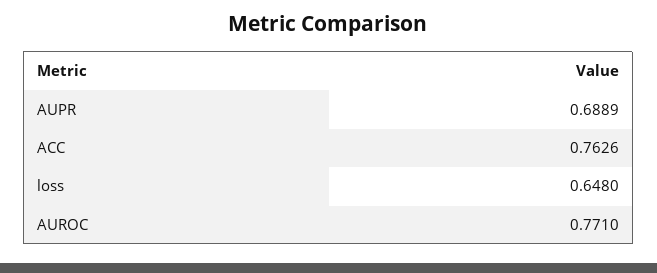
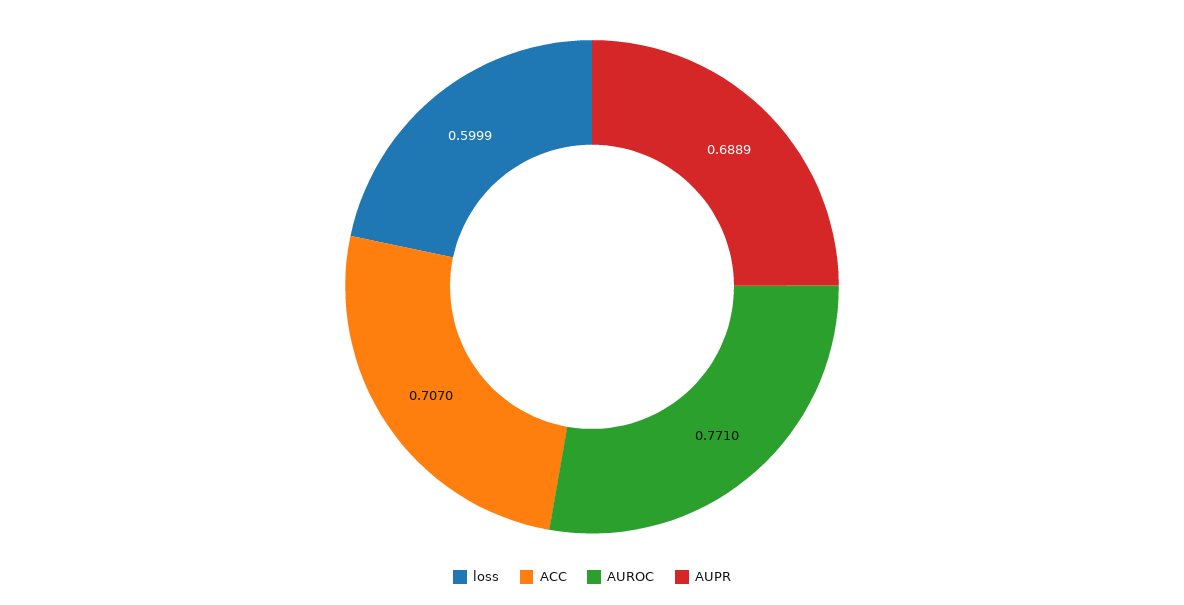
  {
    "AUPR": 0.6889,
-   "ACC": 0.7626,
+   "ACC": 0.707,
-   "loss": 0.648,
+   "loss": 0.5999,
    "AUROC": 0.771
  }

